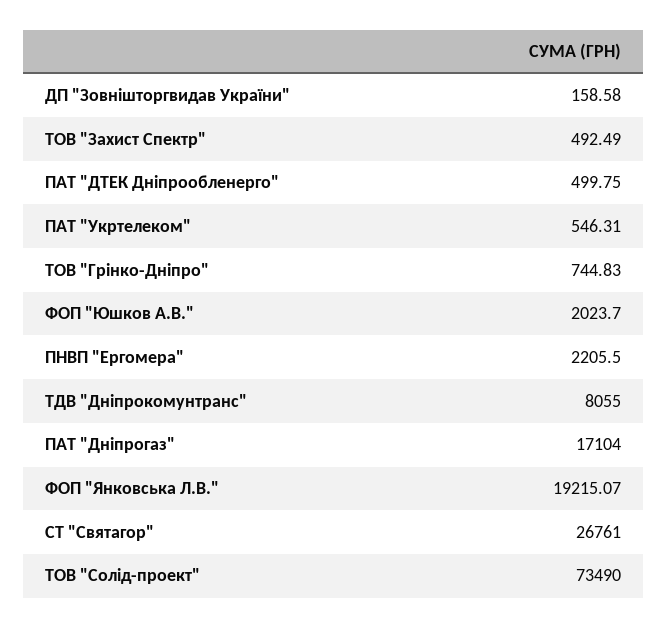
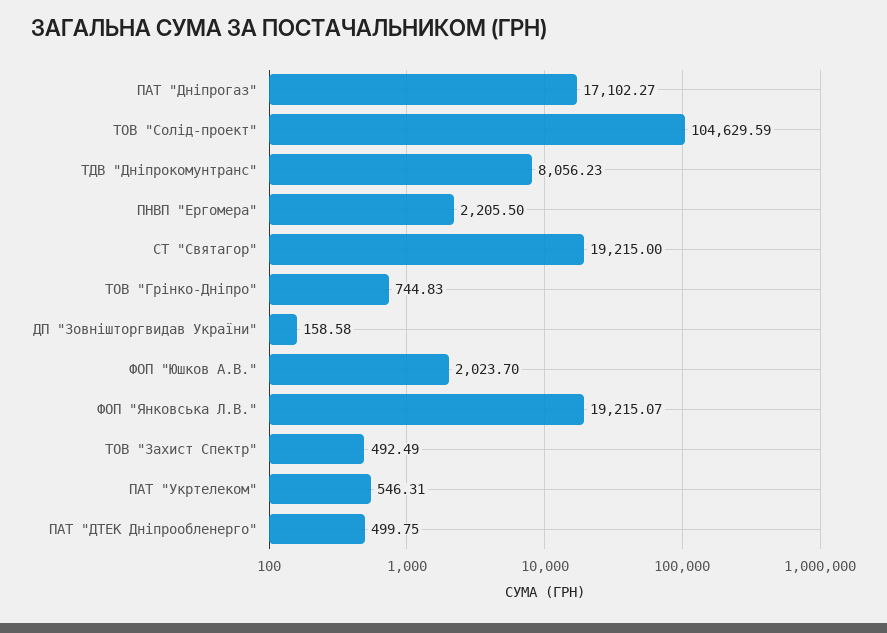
  {
    "ДП \"Зовнішторгвидав України\"": 158.58,
    "ТОВ \"Захист Спектр\"": 492.49,
    "ПАТ \"ДТЕК Дніпрообленерго\"": 499.75,
    "ПАТ \"Укртелеком\"": 546.31,
    "ТОВ \"Грінко-Дніпро\"": 744.83,
    "ФОП \"Юшков А.В.\"": 2023.7,
    "ПНВП \"Ергомера\"": 2205.5,
-   "ТДВ \"Дніпрокомунтранс\"": 8055,
+   "ТДВ \"Дніпрокомунтранс\"": 8056.23,
-   "ПАТ \"Дніпрогаз\"": 17104,
+   "ПАТ \"Дніпрогаз\"": 17102.27,
    "ФОП \"Янковська Л.В.\"": 19215.07,
-   "СТ \"Святагор\"": 26761,
+   "СТ \"Святагор\"": 19215,
-   "ТОВ \"Солід-проект\"": 73490
+   "ТОВ \"Солід-проект\"": 104629.59
  }

